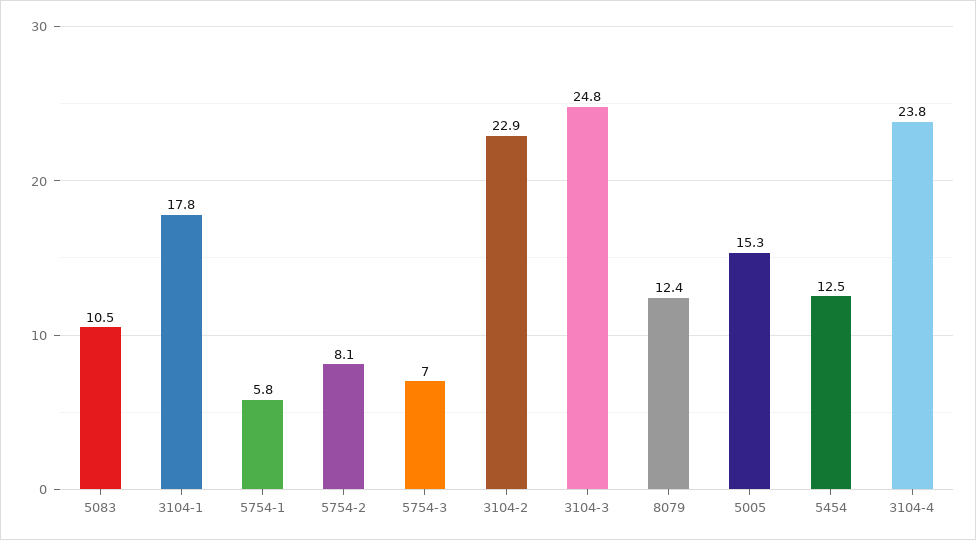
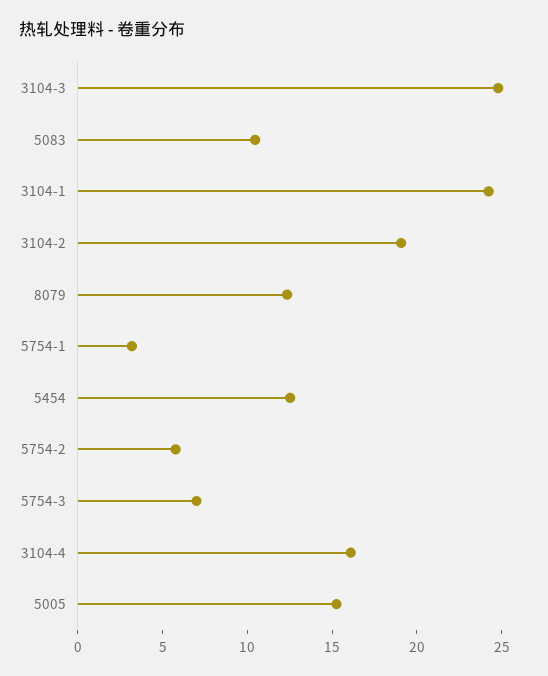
  {
    "5083": 10.5,
-   "3104-1": 17.8,
+   "3104-1": 24,
-   "5754-1": 5.8,
+   "5754-1": 3,
-   "5754-2": 8.1,
+   "5754-2": 6,
    "5754-3": 7,
-   "3104-2": 22.9,
+   "3104-2": 19,
    "3104-3": 24.8,
    "8079": 12.4,
    "5005": 15.3,
    "5454": 12.5,
-   "3104-4": 23.8
+   "3104-4": 16
  }

